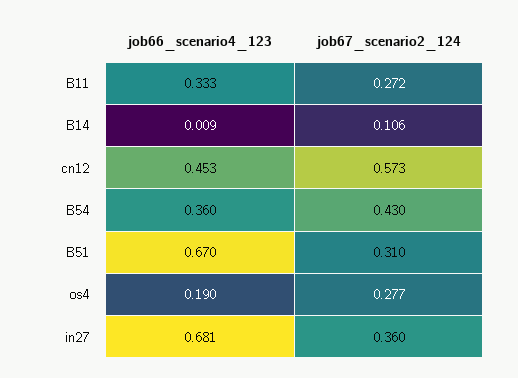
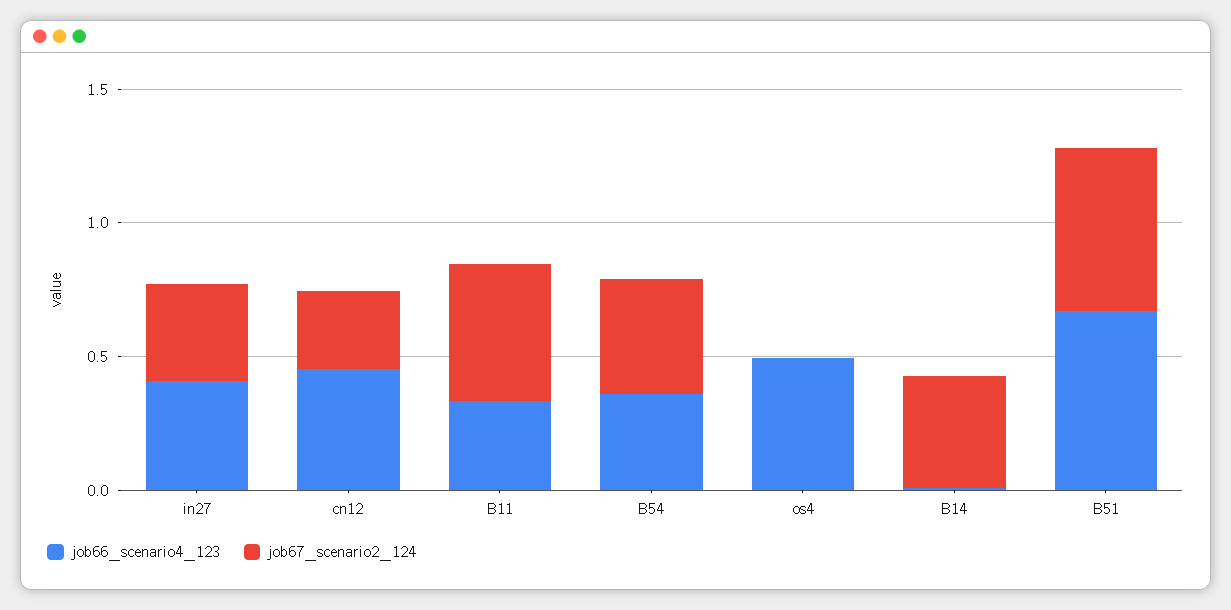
  {
    "job66_scenario4_123": {
      "B11": 0.333,
      "B14": 0.009,
      "cn12": 0.453,
      "B54": 0.36,
      "B51": 0.67,
-     "os4": 0.19,
+     "os4": 0.5,
-     "in27": 0.681
+     "in27": 0.4
    },
    "job67_scenario2_124": {
-     "B11": 0.272,
+     "B11": 0.5,
-     "B14": 0.106,
+     "B14": 0.4,
-     "cn12": 0.573,
+     "cn12": 0.3,
      "B54": 0.43,
-     "B51": 0.31,
+     "B51": 0.6,
-     "os4": 0.277,
+     "os4": 0,
      "in27": 0.36
    }
  }

